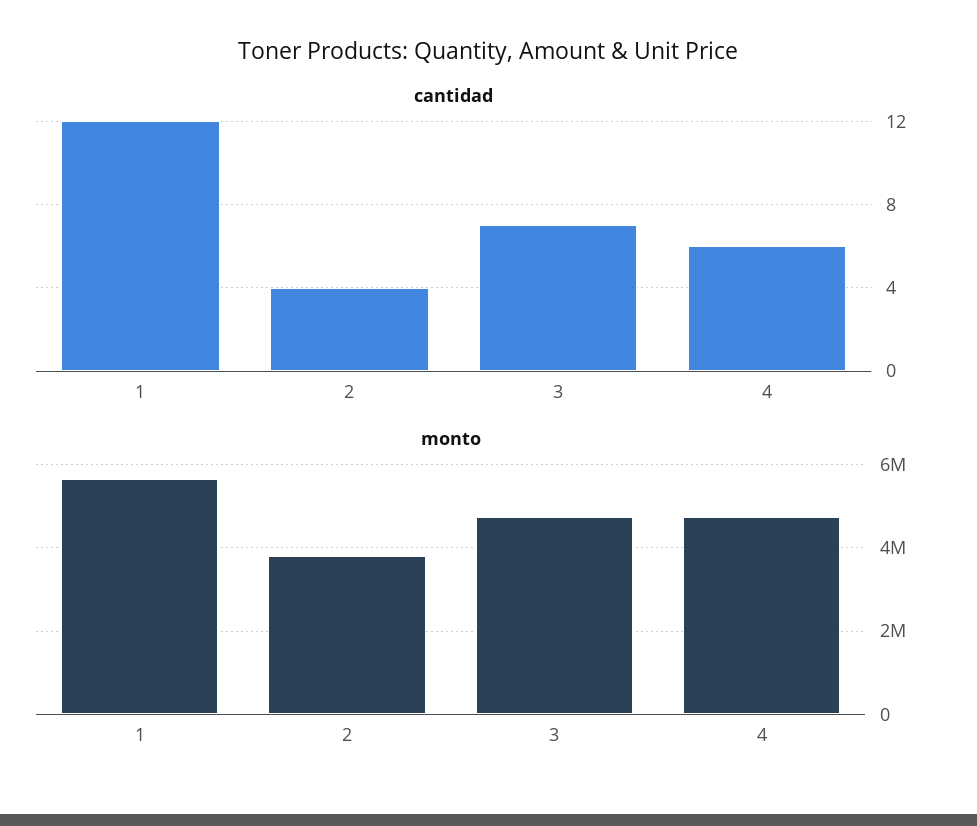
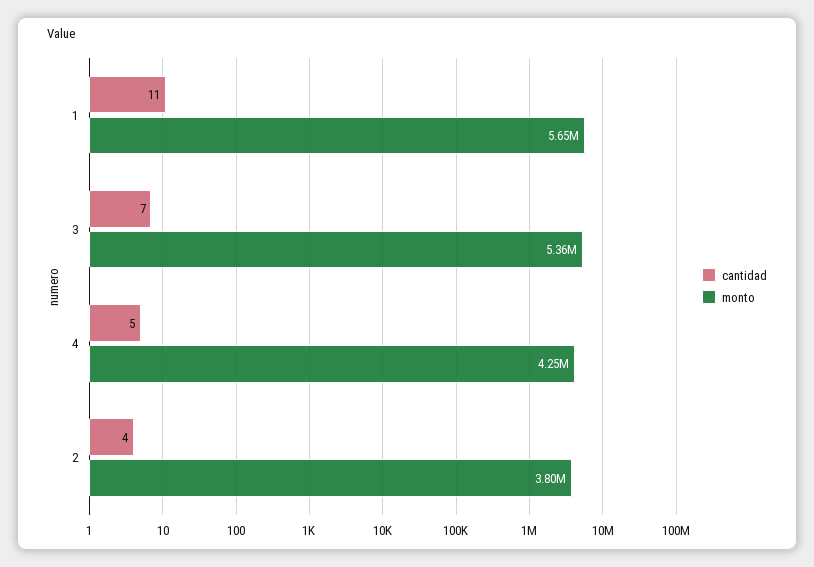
  {
    "cantidad": {
-     "1": 12,
+     "1": 11,
      "2": 4,
      "3": 7,
-     "4": 6
+     "4": 5
    },
    "monto": {
      "1": 5650000,
      "2": 3800000,
-     "3": 4800000,
+     "3": 5360000,
-     "4": 4800000
+     "4": 4250000
    }
  }

